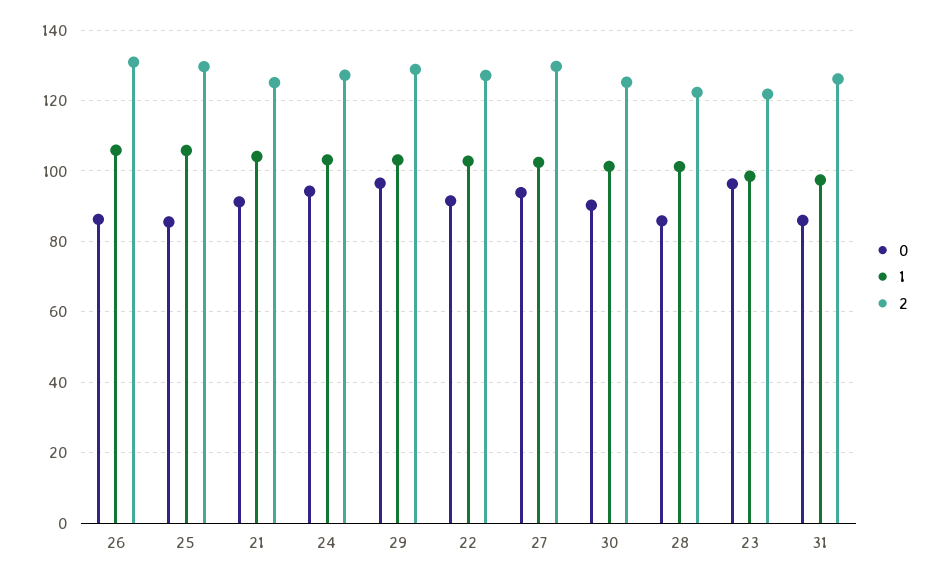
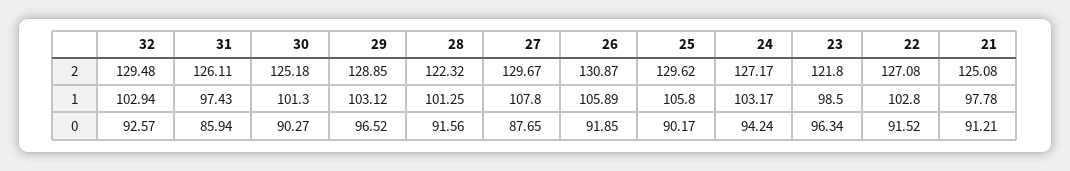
  {
    "0": {
-     "26": 86,
+     "26": 91.85,
-     "25": 86,
+     "25": 90.17,
      "21": 91.21,
      "24": 94.24,
      "29": 96.52,
      "22": 91.52,
-     "27": 94,
+     "27": 87.65,
      "30": 90.27,
-     "28": 86,
+     "28": 91.56,
      "23": 96.34,
-     "31": 85.94
+     "31": 85.94,
+     "32": 92.57
    },
    "1": {
      "26": 105.89,
      "25": 105.8,
-     "21": 104,
+     "21": 97.78,
      "24": 103.17,
      "29": 103.12,
      "22": 102.8,
-     "27": 102,
+     "27": 107.8,
      "30": 101.3,
      "28": 101.25,
      "23": 98.5,
-     "31": 97.43
+     "31": 97.43,
+     "32": 102.94
    },
    "2": {
      "26": 130.87,
      "25": 129.62,
      "21": 125.08,
      "24": 127.17,
      "29": 128.85,
      "22": 127.08,
      "27": 129.67,
      "30": 125.18,
      "28": 122.32,
      "23": 121.8,
-     "31": 126.11
+     "31": 126.11,
+     "32": 129.48
    }
  }

